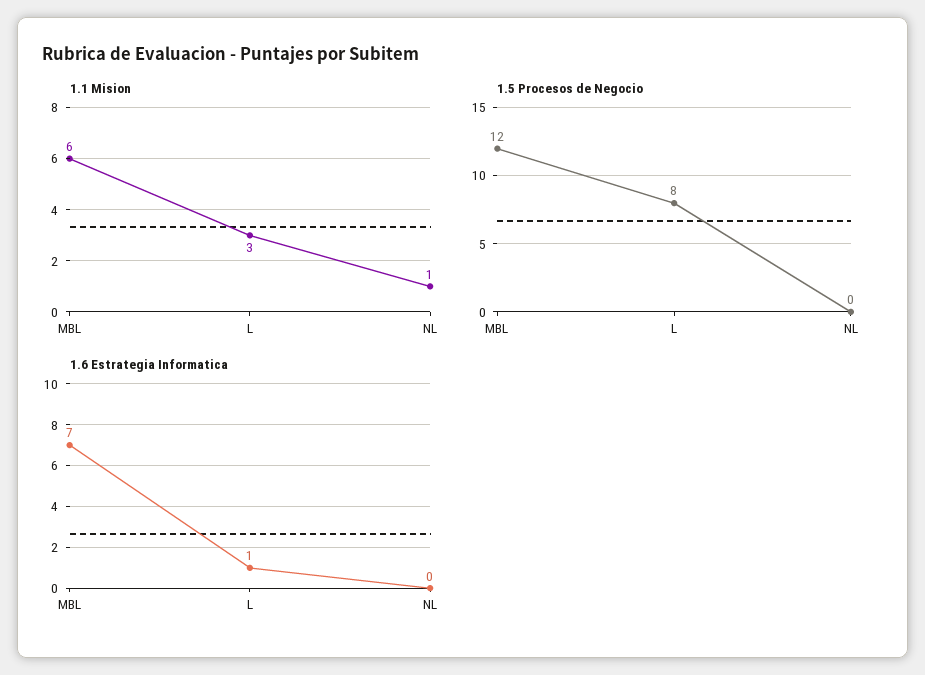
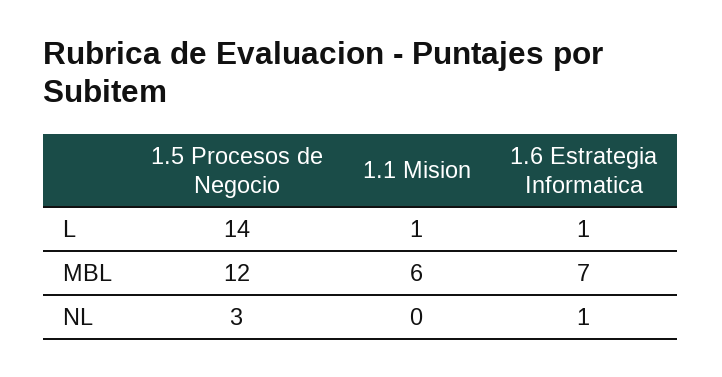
  {
    "1.1 Mision": {
      "MBL": 6,
-     "L": 3,
+     "L": 1,
-     "NL": 1
+     "NL": 0
    },
    "1.5 Procesos de Negocio": {
      "MBL": 12,
-     "L": 8,
+     "L": 14,
-     "NL": 0
+     "NL": 3
    },
    "1.6 Estrategia Informatica": {
      "MBL": 7,
      "L": 1,
-     "NL": 0
+     "NL": 1
    }
  }

